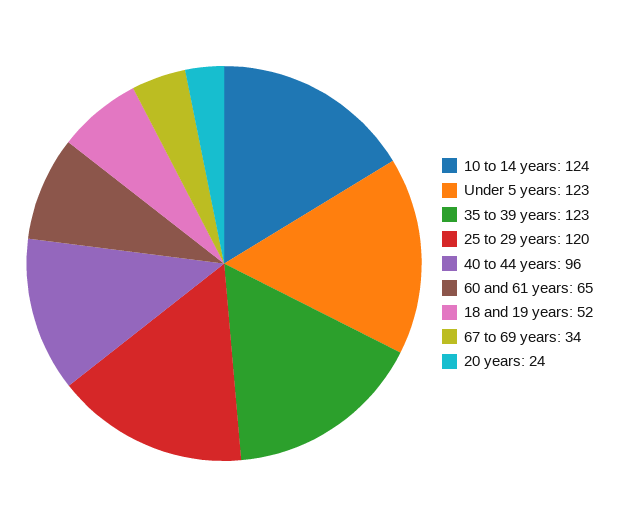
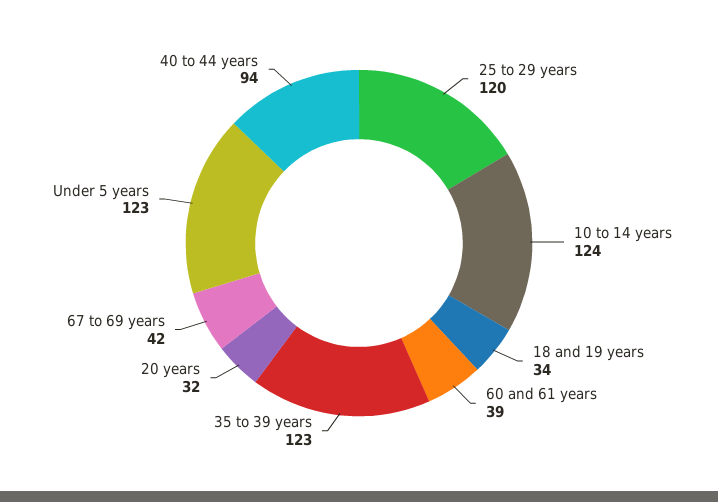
  {
    "10 to 14 years": 124,
    "Under 5 years": 123,
    "35 to 39 years": 123,
    "25 to 29 years": 120,
-   "40 to 44 years": 96,
+   "40 to 44 years": 94,
-   "60 and 61 years": 65,
+   "60 and 61 years": 39,
-   "18 and 19 years": 52,
+   "18 and 19 years": 34,
-   "67 to 69 years": 34,
+   "67 to 69 years": 42,
-   "20 years": 24
+   "20 years": 32
  }

